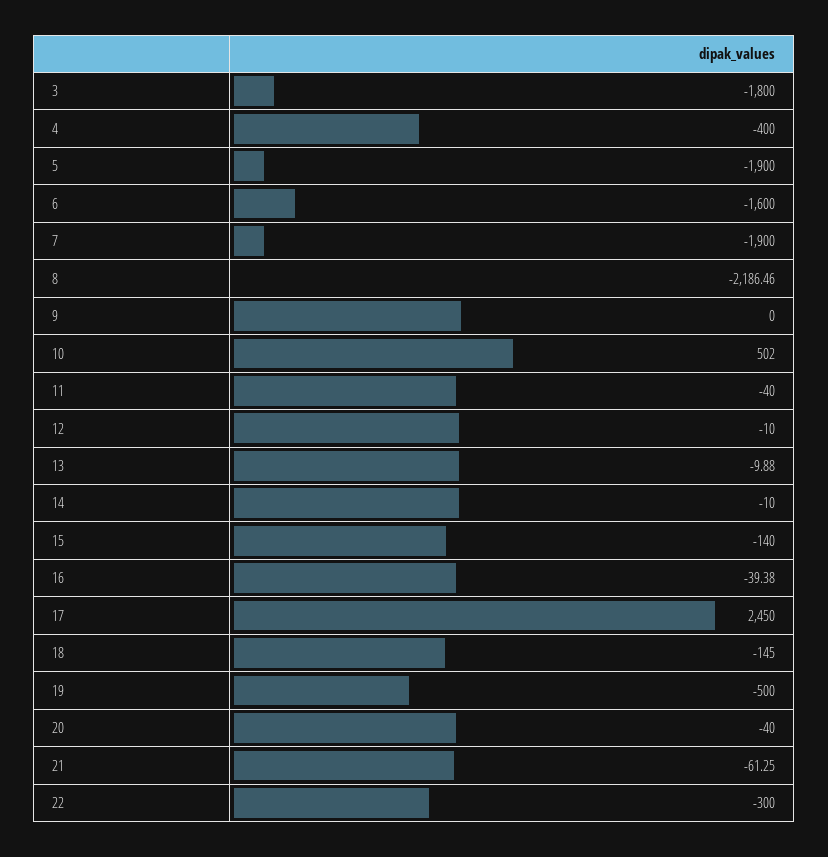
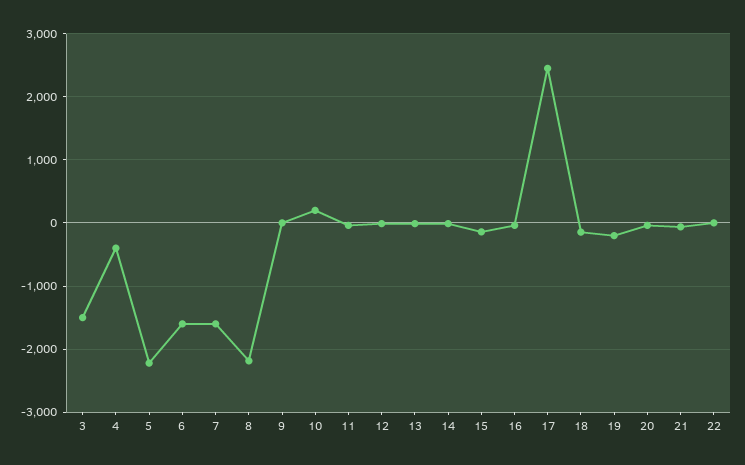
  {
-   "3": -1800,
+   "3": -1500,
    "4": -400,
-   "5": -1900,
+   "5": -2200,
    "6": -1600,
-   "7": -1900,
+   "7": -1600,
    "8": -2186.46,
    "9": 0,
-   "10": 502,
+   "10": 200,
    "11": -40,
    "12": -10,
    "13": -9.88,
    "14": -10,
    "15": -140,
    "16": -39.38,
    "17": 2450,
    "18": -145,
-   "19": -500,
+   "19": -200,
    "20": -40,
    "21": -61.25,
-   "22": -300
+   "22": 0
  }

